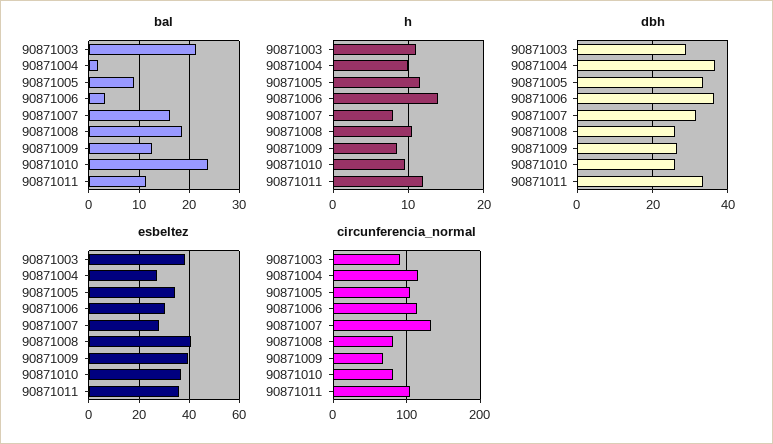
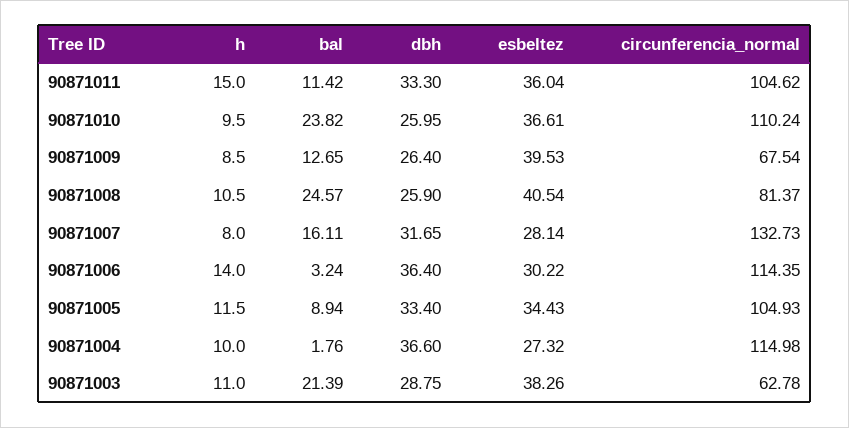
  {
    "bal": {
      "90871003": 21.39,
      "90871004": 1.76,
      "90871005": 8.94,
      "90871006": 3.24,
      "90871007": 16.11,
-     "90871008": 18,
+     "90871008": 24.57,
      "90871009": 12.65,
      "90871010": 23.82,
      "90871011": 11.42
    },
    "h": {
      "90871003": 11,
      "90871004": 10,
      "90871005": 11.5,
      "90871006": 14,
      "90871007": 8,
      "90871008": 10.5,
      "90871009": 8.5,
      "90871010": 9.5,
-     "90871011": 12
+     "90871011": 15
    },
    "dbh": {
      "90871003": 28.75,
      "90871004": 36.6,
      "90871005": 33.4,
      "90871006": 36.4,
      "90871007": 31.65,
      "90871008": 25.9,
      "90871009": 26.4,
      "90871010": 25.95,
      "90871011": 33.3
    },
    "esbeltez": {
      "90871003": 38.26,
      "90871004": 27.32,
      "90871005": 34.43,
      "90871006": 30.22,
      "90871007": 28.14,
      "90871008": 40.54,
      "90871009": 39.53,
      "90871010": 36.61,
      "90871011": 36.04
    },
    "circunferencia_normal": {
-     "90871003": 90,
+     "90871003": 62.78,
      "90871004": 114.98,
      "90871005": 104.93,
      "90871006": 114.35,
      "90871007": 132.73,
      "90871008": 81.37,
      "90871009": 67.54,
-     "90871010": 80,
+     "90871010": 110.24,
      "90871011": 104.62
    }
  }

